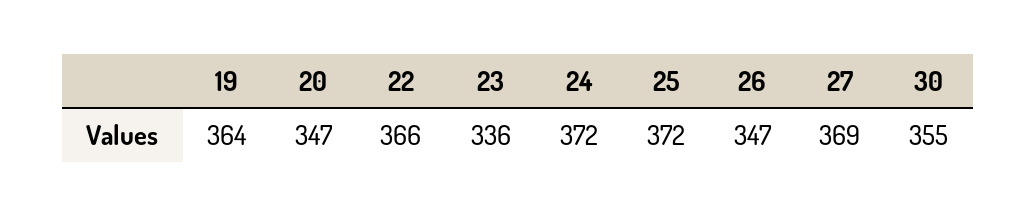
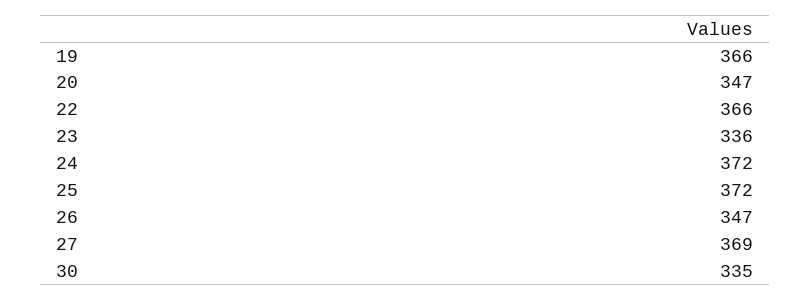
  {
-   "19": 364,
+   "19": 366,
    "20": 347,
    "22": 366,
    "23": 336,
    "24": 372,
    "25": 372,
    "26": 347,
    "27": 369,
-   "30": 355
+   "30": 335
  }

